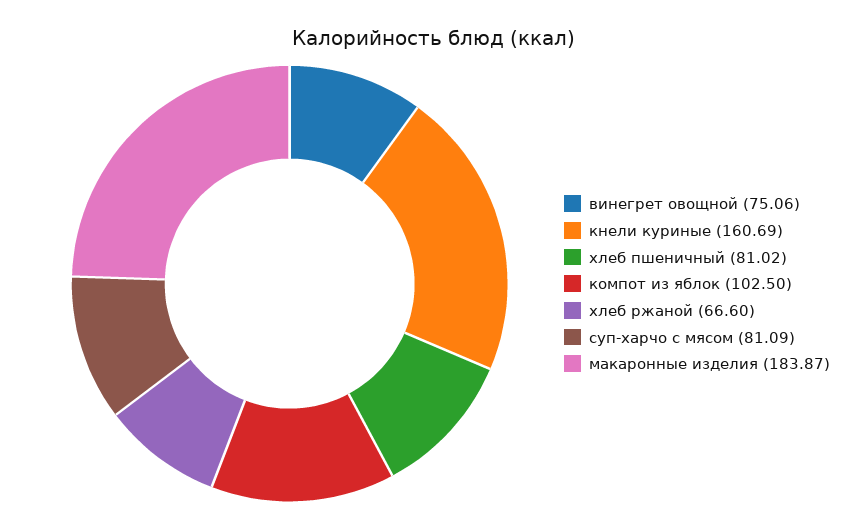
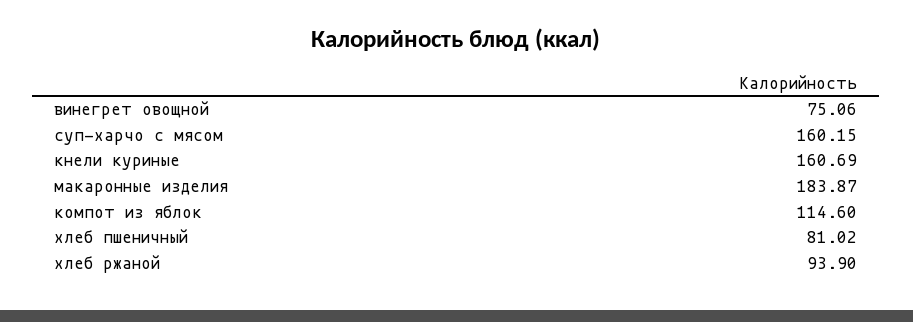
  {
    "винегрет овощной": 75.06,
    "кнели куриные": 160.69,
    "хлеб пшеничный": 81.02,
-   "компот из яблок": 102.5,
+   "компот из яблок": 114.6,
-   "хлеб ржаной": 66.6,
+   "хлеб ржаной": 93.9,
-   "суп-харчо с мясом": 81.09,
+   "суп-харчо с мясом": 160.15,
    "макаронные изделия": 183.87
  }

